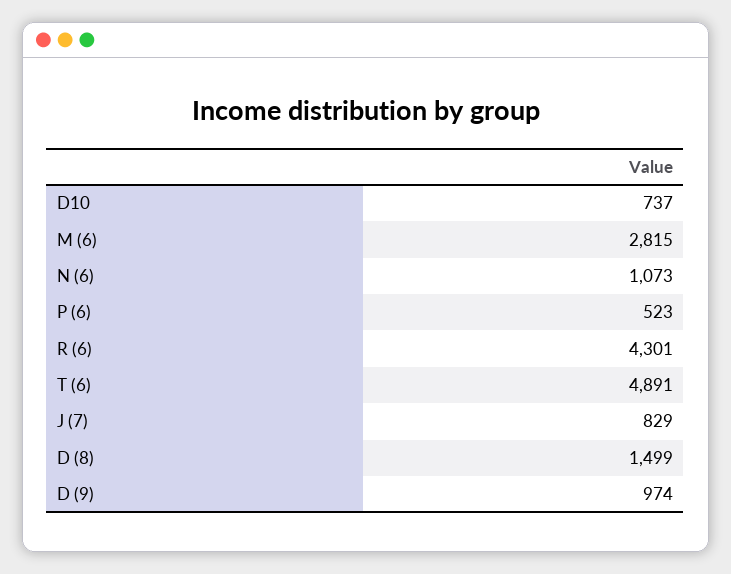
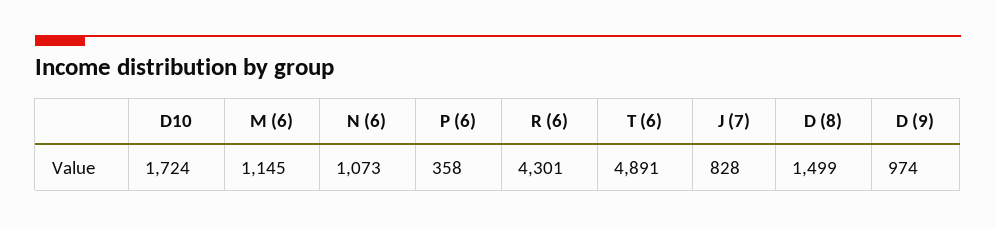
  {
-   "D10": 737,
+   "D10": 1724,
-   "M (6)": 2815,
+   "M (6)": 1145,
    "N (6)": 1073,
-   "P (6)": 523,
+   "P (6)": 358,
    "R (6)": 4301,
    "T (6)": 4891,
-   "J (7)": 829,
+   "J (7)": 828,
    "D (8)": 1499,
    "D (9)": 974
  }

